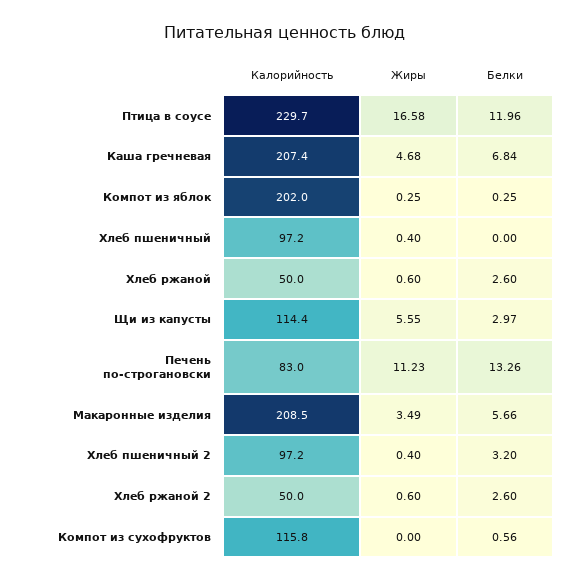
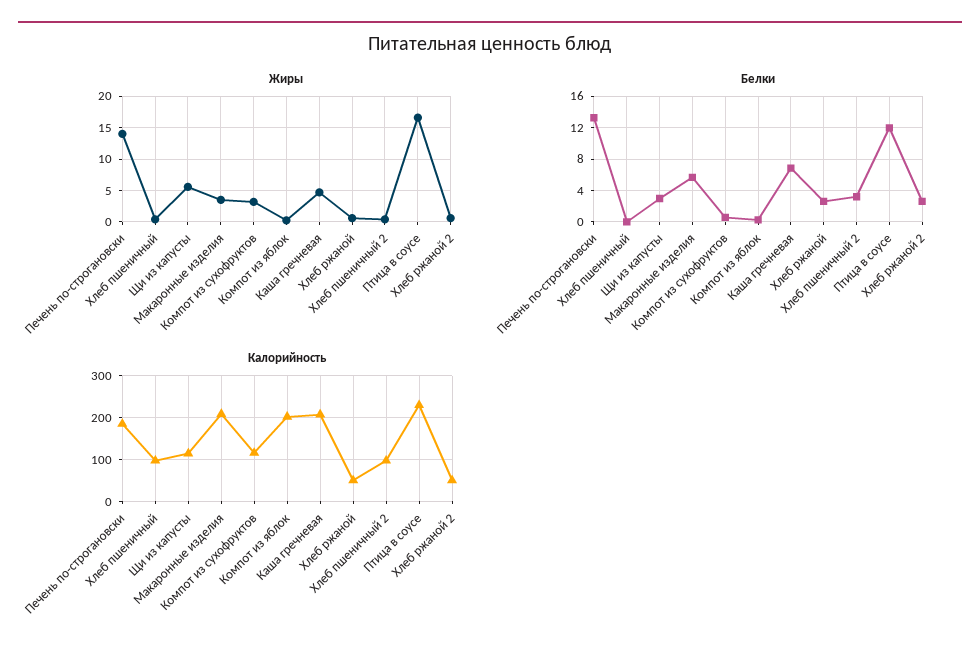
  {
    "Калорийность": {
      "Птица в соусе": 229.7,
      "Каша гречневая": 207.4,
      "Компот из яблок": 202,
      "Хлеб пшеничный": 97.2,
      "Хлеб ржаной": 50,
      "Щи из капусты": 114.4,
-     "Печень по-строгановски": 83,
+     "Печень по-строгановски": 180,
      "Макаронные изделия": 208.5,
      "Хлеб пшеничный 2": 97.2,
      "Хлеб ржаной 2": 50,
      "Компот из сухофруктов": 115.8
    },
    "Жиры": {
      "Птица в соусе": 16.58,
      "Каша гречневая": 4.68,
      "Компот из яблок": 0.25,
      "Хлеб пшеничный": 0.4,
      "Хлеб ржаной": 0.6,
      "Щи из капусты": 5.55,
-     "Печень по-строгановски": 11.23,
+     "Печень по-строгановски": 14,
      "Макаронные изделия": 3.49,
      "Хлеб пшеничный 2": 0.4,
      "Хлеб ржаной 2": 0.6,
-     "Компот из сухофруктов": 0
+     "Компот из сухофруктов": 3
    },
    "Белки": {
      "Птица в соусе": 11.96,
      "Каша гречневая": 6.84,
      "Компот из яблок": 0.25,
      "Хлеб пшеничный": 0,
      "Хлеб ржаной": 2.6,
      "Щи из капусты": 2.97,
      "Печень по-строгановски": 13.26,
      "Макаронные изделия": 5.66,
      "Хлеб пшеничный 2": 3.2,
      "Хлеб ржаной 2": 2.6,
      "Компот из сухофруктов": 0.56
    }
  }

